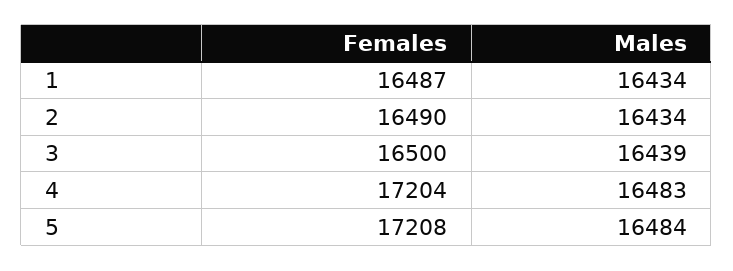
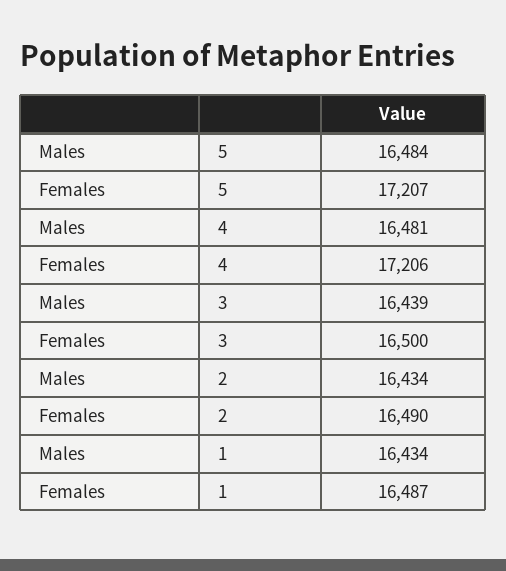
  {
    "Females": {
      "1": 16487,
      "2": 16490,
      "3": 16500,
-     "4": 17204,
+     "4": 17206,
-     "5": 17208
+     "5": 17207
    },
    "Males": {
      "1": 16434,
      "2": 16434,
      "3": 16439,
-     "4": 16483,
+     "4": 16481,
      "5": 16484
    }
  }

